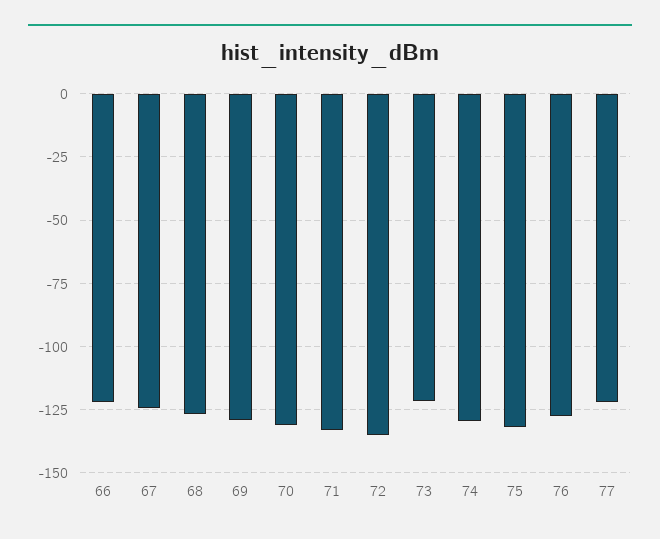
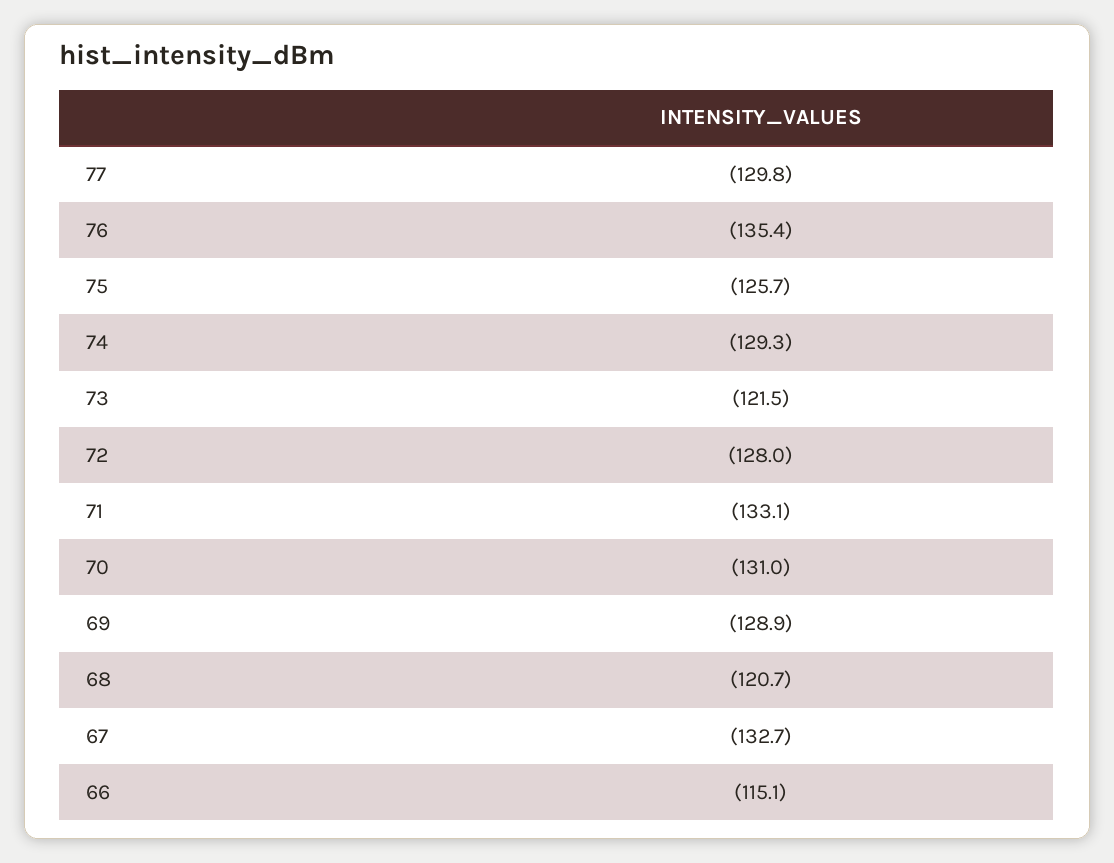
  {
-   "66": -122.5,
+   "66": -115.1,
-   "67": -125,
+   "67": -132.7,
-   "68": -127.5,
+   "68": -120.7,
    "69": -128.9,
    "70": -131,
    "71": -133.1,
-   "72": -135,
+   "72": -128,
    "73": -121.5,
    "74": -129.3,
-   "75": -132.5,
+   "75": -125.7,
-   "76": -127.5,
+   "76": -135.4,
-   "77": -122.5
+   "77": -129.8
  }

